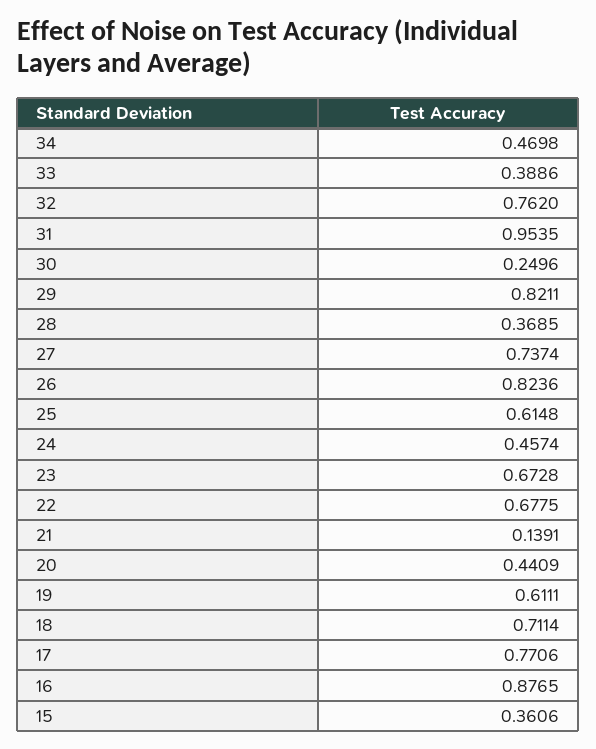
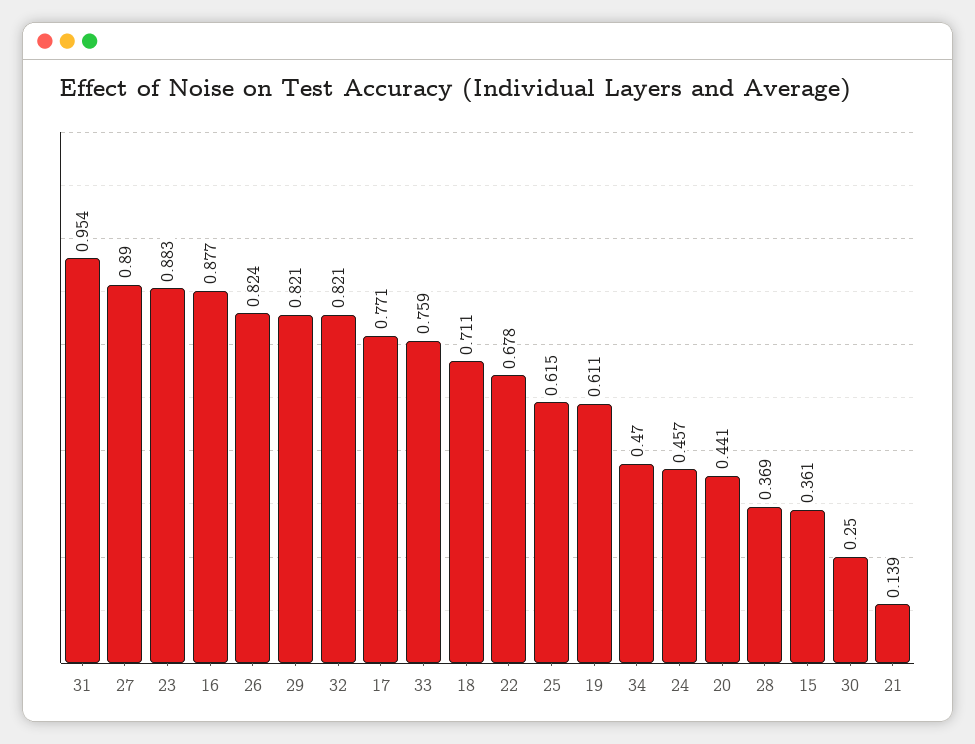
  {
    "34": 0.4698,
-   "33": 0.3886,
+   "33": 0.759,
-   "32": 0.762,
+   "32": 0.821,
    "31": 0.9535,
    "30": 0.2496,
    "29": 0.8211,
    "28": 0.3685,
-   "27": 0.7374,
+   "27": 0.89,
    "26": 0.8236,
    "25": 0.6148,
    "24": 0.4574,
-   "23": 0.6728,
+   "23": 0.883,
    "22": 0.6775,
    "21": 0.1391,
    "20": 0.4409,
    "19": 0.6111,
    "18": 0.7114,
    "17": 0.7706,
    "16": 0.8765,
    "15": 0.3606
  }

